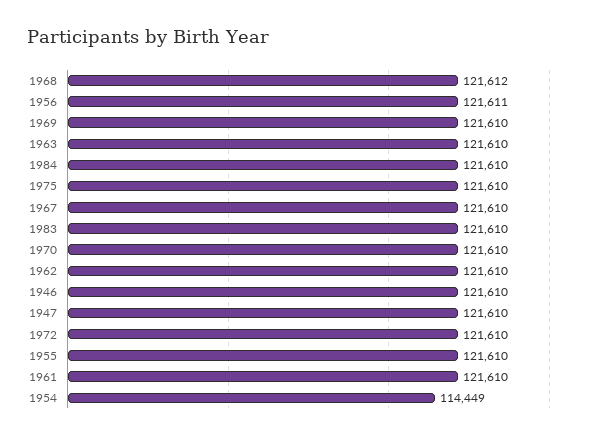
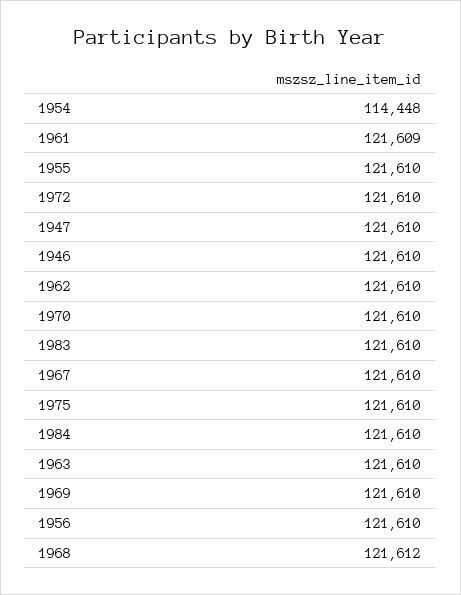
  {
    "1968": 121612,
-   "1956": 121611,
+   "1956": 121610,
    "1969": 121610,
    "1963": 121610,
    "1984": 121610,
    "1975": 121610,
    "1967": 121610,
    "1983": 121610,
    "1970": 121610,
    "1962": 121610,
    "1946": 121610,
    "1947": 121610,
    "1972": 121610,
    "1955": 121610,
-   "1961": 121610,
+   "1961": 121609,
-   "1954": 114449
+   "1954": 114448
  }

